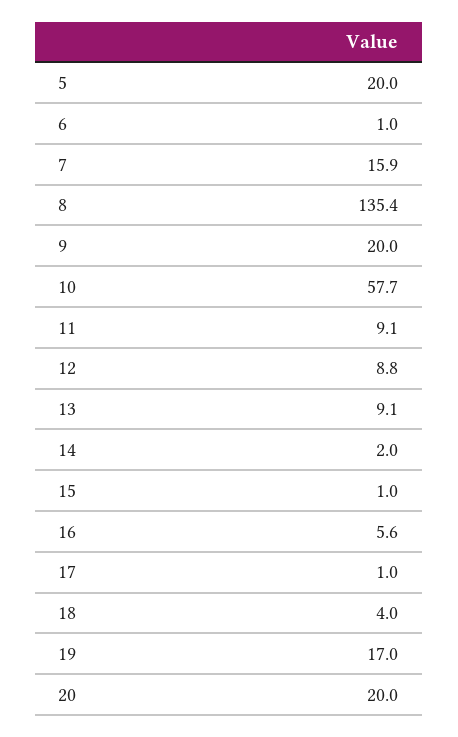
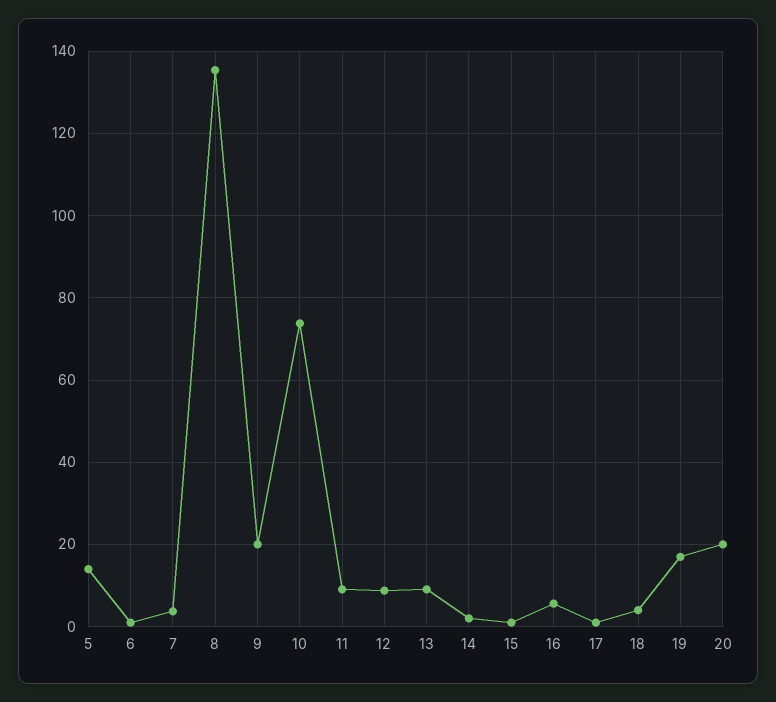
  {
-   "5": 20,
+   "5": 14,
    "6": 1,
-   "7": 15.9,
+   "7": 4,
    "8": 135.4,
    "9": 20,
-   "10": 57.7,
+   "10": 74,
    "11": 9.1,
    "12": 8.8,
    "13": 9.1,
    "14": 2,
    "15": 1,
    "16": 5.6,
    "17": 1,
    "18": 4,
    "19": 17,
    "20": 20
  }

